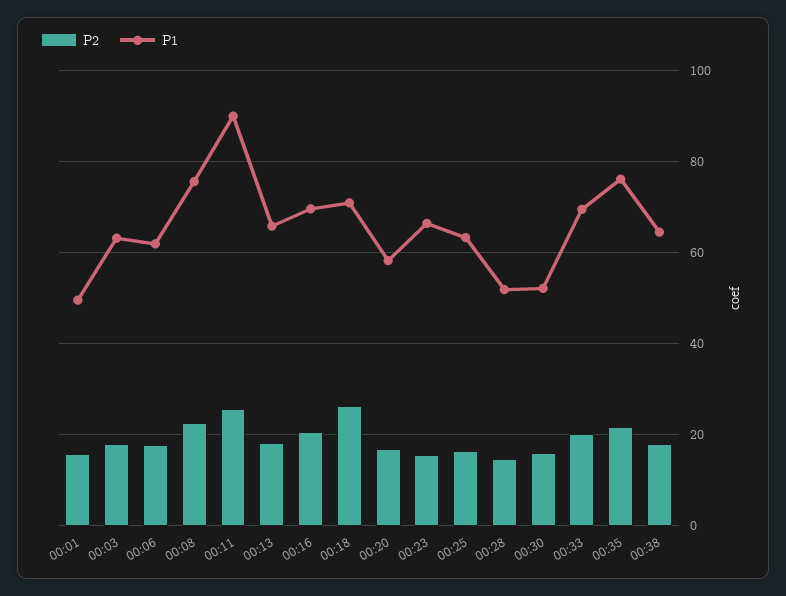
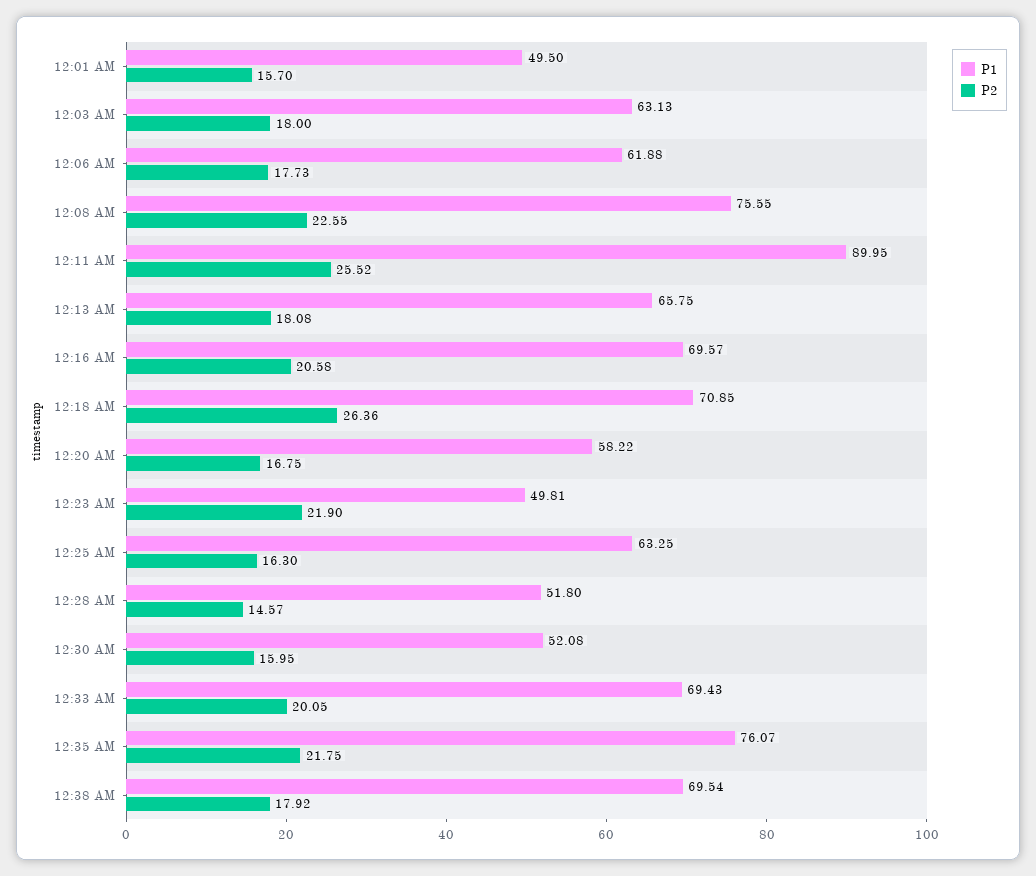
  {
    "P2": {
      "00:01": 15.7,
      "00:03": 18,
      "00:06": 17.73,
      "00:08": 22.55,
      "00:11": 25.52,
      "00:13": 18.08,
      "00:16": 20.58,
      "00:18": 26.36,
      "00:20": 16.75,
-     "00:23": 16,
+     "00:23": 21.9,
      "00:25": 16.3,
      "00:28": 14.57,
      "00:30": 15.95,
      "00:33": 20.05,
      "00:35": 21.75,
      "00:38": 17.92
    },
    "P1": {
      "00:01": 49.5,
      "00:03": 63.13,
      "00:06": 61.88,
      "00:08": 75.55,
      "00:11": 89.95,
      "00:13": 65.75,
      "00:16": 69.57,
      "00:18": 70.85,
      "00:20": 58.22,
-     "00:23": 66,
+     "00:23": 49.81,
      "00:25": 63.25,
      "00:28": 51.8,
      "00:30": 52.08,
      "00:33": 69.43,
      "00:35": 76.07,
-     "00:38": 64
+     "00:38": 69.54
    }
  }

